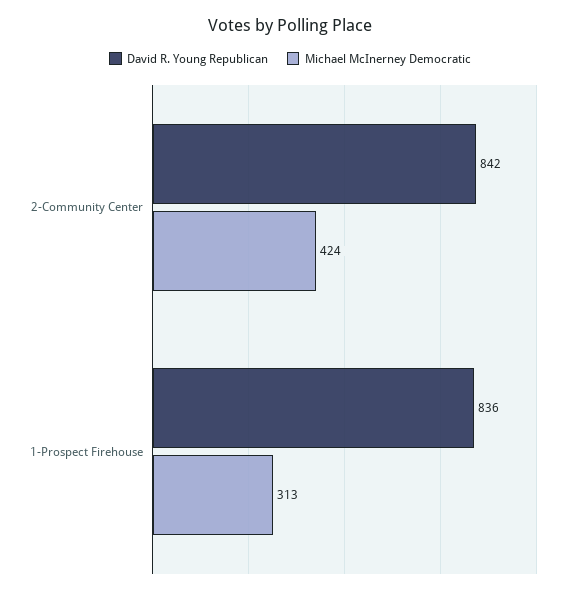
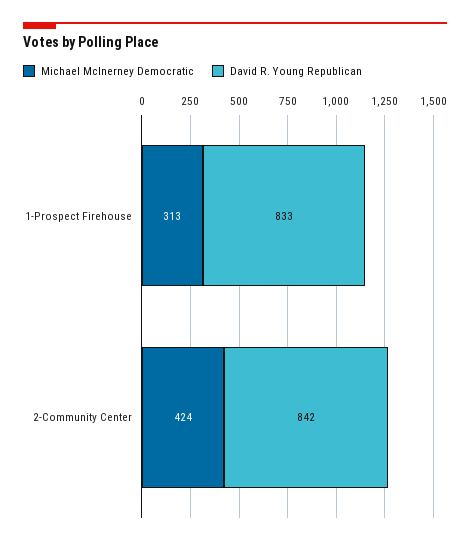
  {
    "David R. Young Republican": {
      "2-Community Center": 842,
-     "1-Prospect Firehouse": 836
+     "1-Prospect Firehouse": 833
    },
    "Michael McInerney Democratic": {
      "2-Community Center": 424,
      "1-Prospect Firehouse": 313
    }
  }

